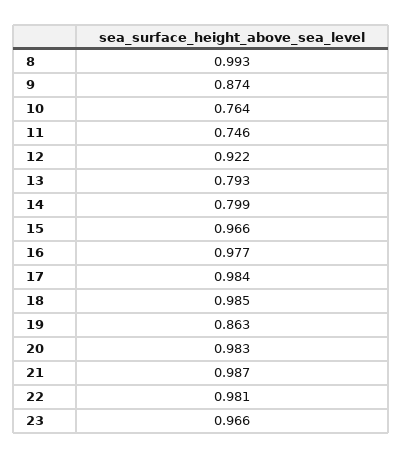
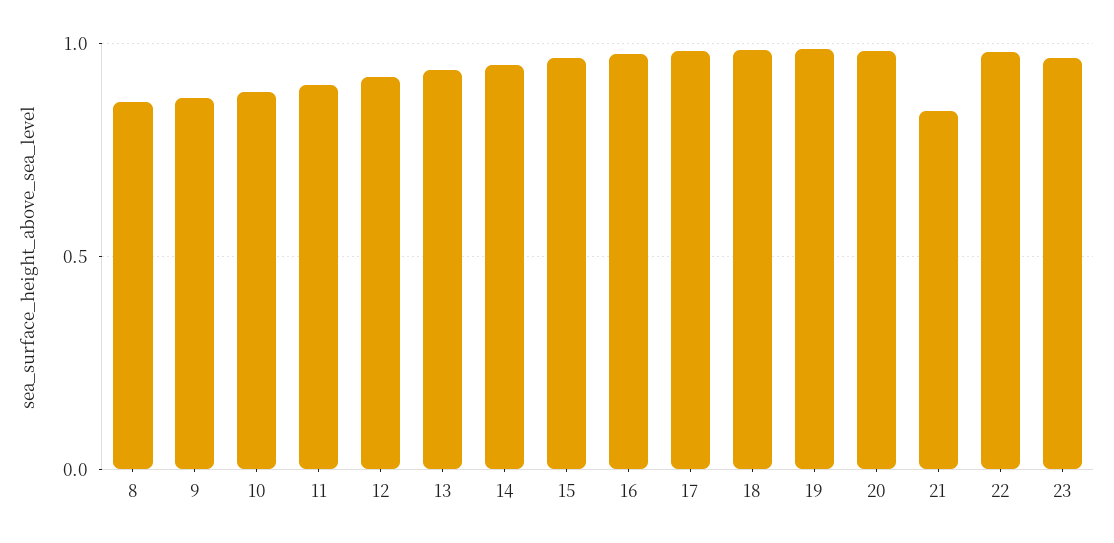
  {
-   "8": 0.993,
+   "8": 0.85,
    "9": 0.874,
-   "10": 0.764,
+   "10": 0.9,
-   "11": 0.746,
+   "11": 0.9,
    "12": 0.922,
-   "13": 0.793,
+   "13": 0.95,
-   "14": 0.799,
+   "14": 0.95,
    "15": 0.966,
    "16": 0.977,
    "17": 0.984,
    "18": 0.985,
-   "19": 0.863,
+   "19": 1,
    "20": 0.983,
-   "21": 0.987,
+   "21": 0.85,
    "22": 0.981,
    "23": 0.966
  }

